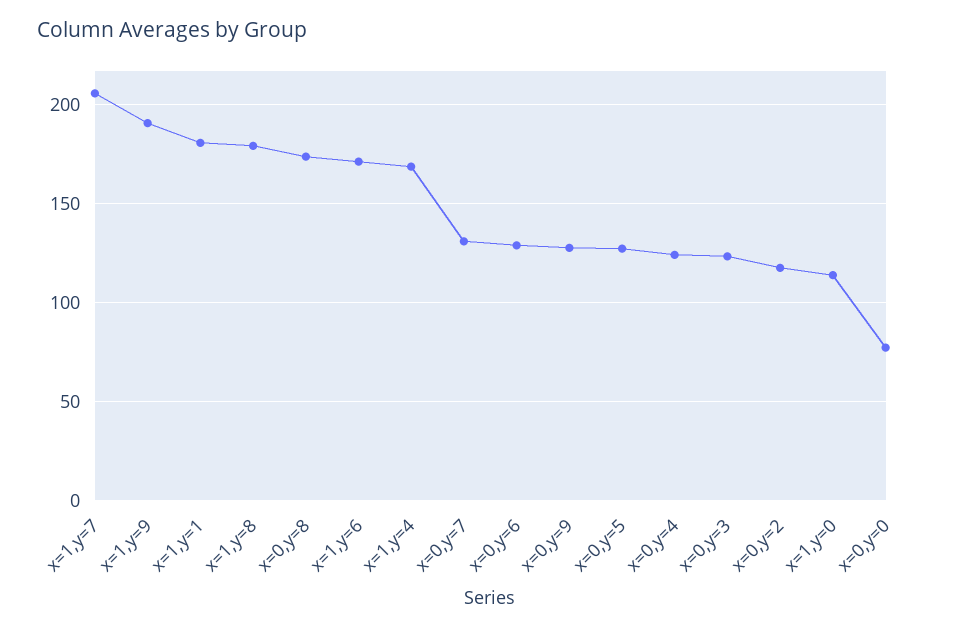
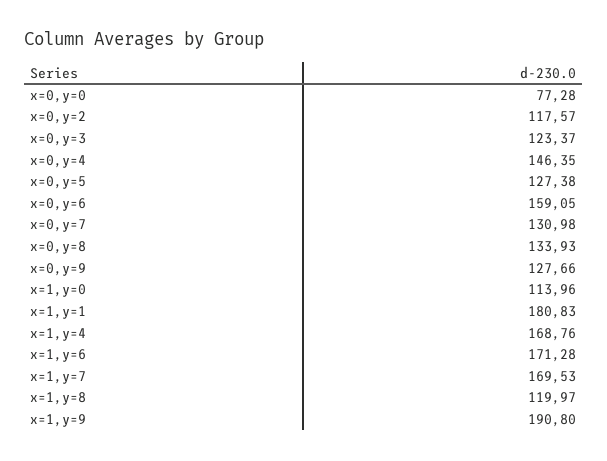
  {
-   "x=1,y=7": 205,
+   "x=1,y=7": 169.53,
    "x=1,y=9": 190.8,
    "x=1,y=1": 180.83,
-   "x=1,y=8": 180,
+   "x=1,y=8": 119.97,
-   "x=0,y=8": 175,
+   "x=0,y=8": 133.93,
    "x=1,y=6": 171.28,
    "x=1,y=4": 168.76,
    "x=0,y=7": 130.98,
-   "x=0,y=6": 130,
+   "x=0,y=6": 159.05,
    "x=0,y=9": 127.66,
    "x=0,y=5": 127.38,
-   "x=0,y=4": 125,
+   "x=0,y=4": 146.35,
    "x=0,y=3": 123.37,
    "x=0,y=2": 117.57,
    "x=1,y=0": 113.96,
    "x=0,y=0": 77.28
  }

